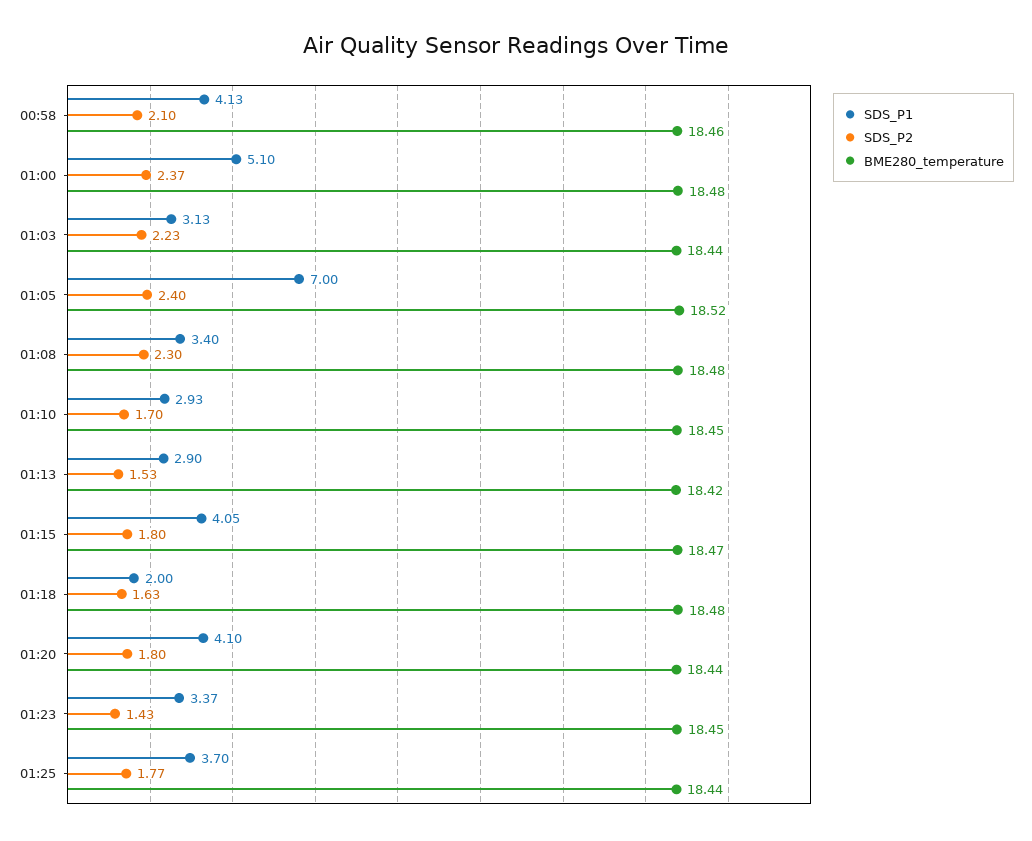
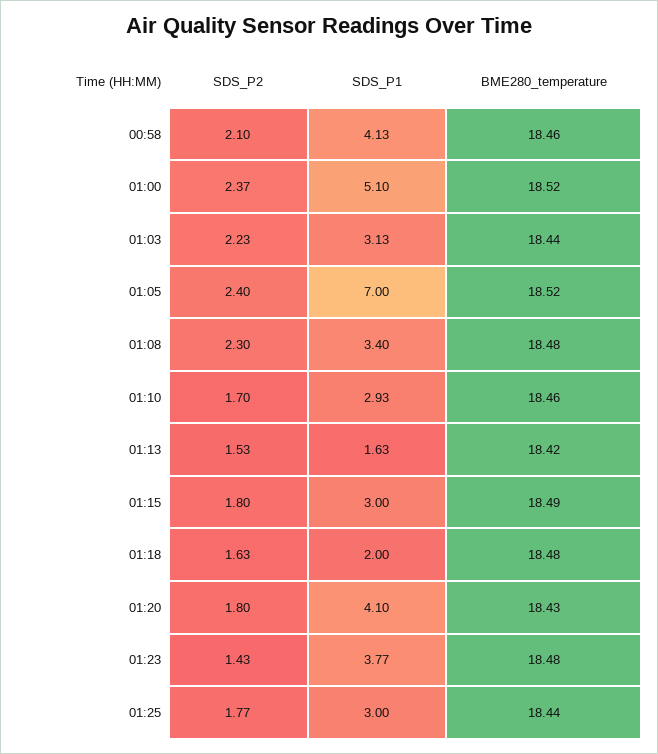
  {
    "SDS_P1": {
      "00:58": 4.13,
      "01:00": 5.1,
      "01:03": 3.13,
      "01:05": 7,
      "01:08": 3.4,
      "01:10": 2.93,
-     "01:13": 2.9,
+     "01:13": 1.63,
-     "01:15": 4.05,
+     "01:15": 3,
      "01:18": 2,
      "01:20": 4.1,
-     "01:23": 3.37,
+     "01:23": 3.77,
-     "01:25": 3.7
+     "01:25": 3
    },
    "SDS_P2": {
      "00:58": 2.1,
      "01:00": 2.37,
      "01:03": 2.23,
      "01:05": 2.4,
      "01:08": 2.3,
      "01:10": 1.7,
      "01:13": 1.53,
      "01:15": 1.8,
      "01:18": 1.63,
      "01:20": 1.8,
      "01:23": 1.43,
      "01:25": 1.77
    },
    "BME280_temperature": {
      "00:58": 18.46,
-     "01:00": 18.48,
+     "01:00": 18.52,
      "01:03": 18.44,
      "01:05": 18.52,
      "01:08": 18.48,
-     "01:10": 18.45,
+     "01:10": 18.46,
      "01:13": 18.42,
-     "01:15": 18.47,
+     "01:15": 18.49,
      "01:18": 18.48,
-     "01:20": 18.44,
+     "01:20": 18.43,
-     "01:23": 18.45,
+     "01:23": 18.48,
      "01:25": 18.44
    }
  }

